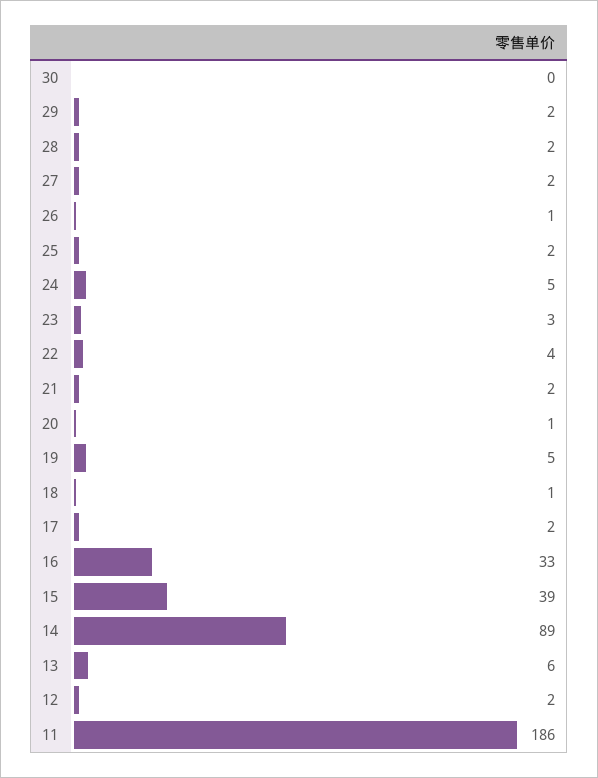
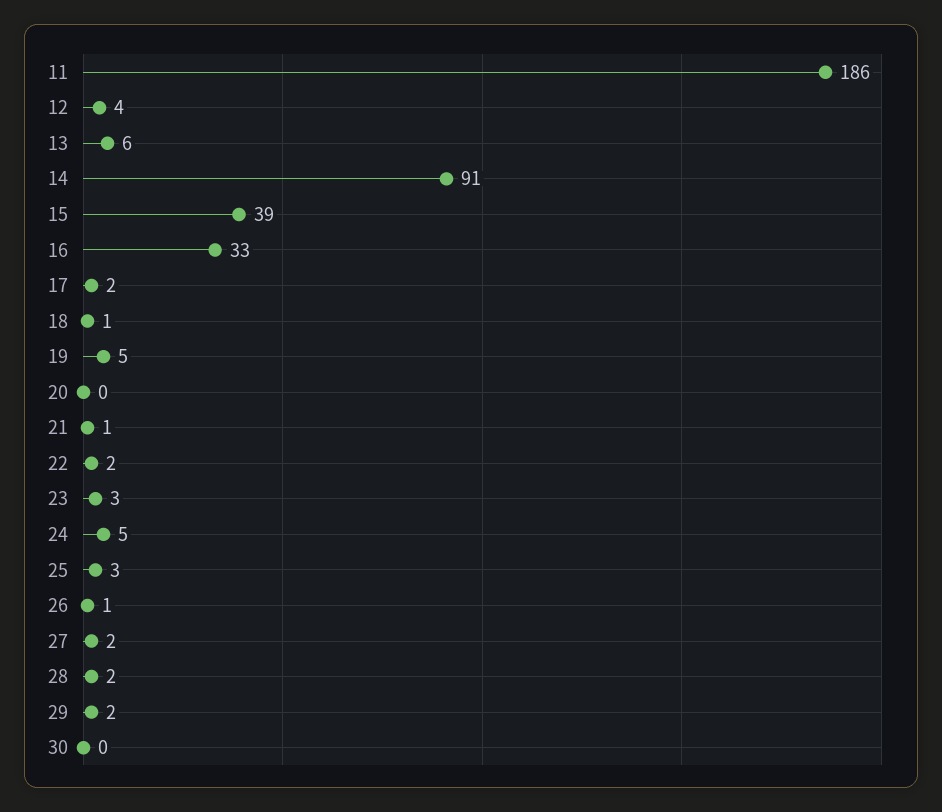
  {
    "30": 0,
    "29": 2,
    "28": 2,
    "27": 2,
    "26": 1,
-   "25": 2,
+   "25": 3,
    "24": 5,
    "23": 3,
-   "22": 4,
+   "22": 2,
-   "21": 2,
+   "21": 1,
-   "20": 1,
+   "20": 0,
    "19": 5,
    "18": 1,
    "17": 2,
    "16": 33,
    "15": 39,
-   "14": 89,
+   "14": 91,
    "13": 6,
-   "12": 2,
+   "12": 4,
    "11": 186
  }

